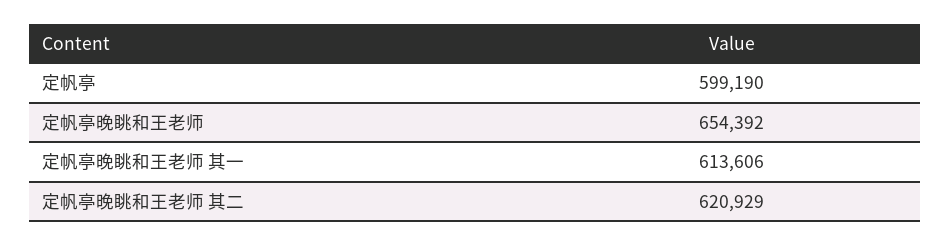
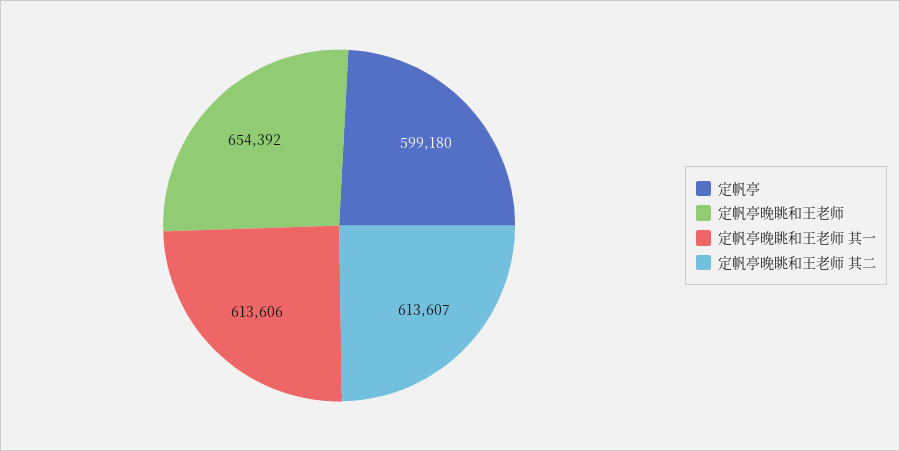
  {
-   "定帆亭": 599190,
+   "定帆亭": 599180,
    "定帆亭晚眺和王老师": 654392,
    "定帆亭晚眺和王老师 其一": 613606,
-   "定帆亭晚眺和王老师 其二": 620929
+   "定帆亭晚眺和王老师 其二": 613607
  }

